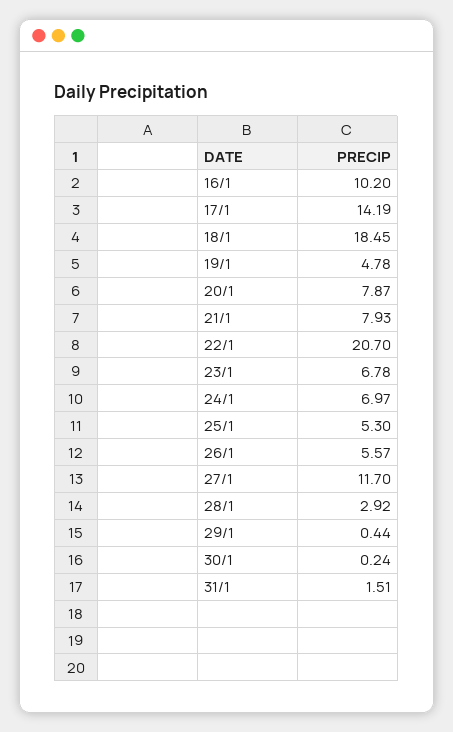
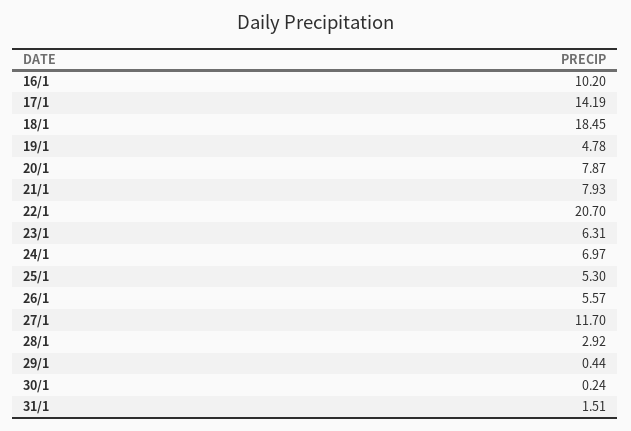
  {
    "16/1": 10.2,
    "17/1": 14.19,
    "18/1": 18.45,
    "19/1": 4.78,
    "20/1": 7.87,
    "21/1": 7.93,
    "22/1": 20.7,
-   "23/1": 6.78,
+   "23/1": 6.31,
    "24/1": 6.97,
    "25/1": 5.3,
    "26/1": 5.57,
    "27/1": 11.7,
    "28/1": 2.92,
    "29/1": 0.44,
    "30/1": 0.24,
    "31/1": 1.51
  }

